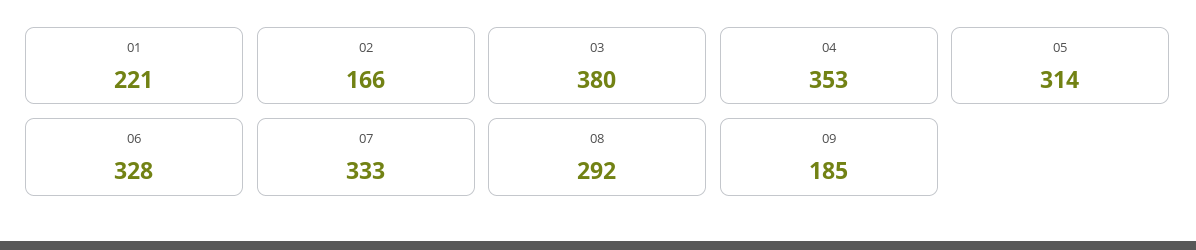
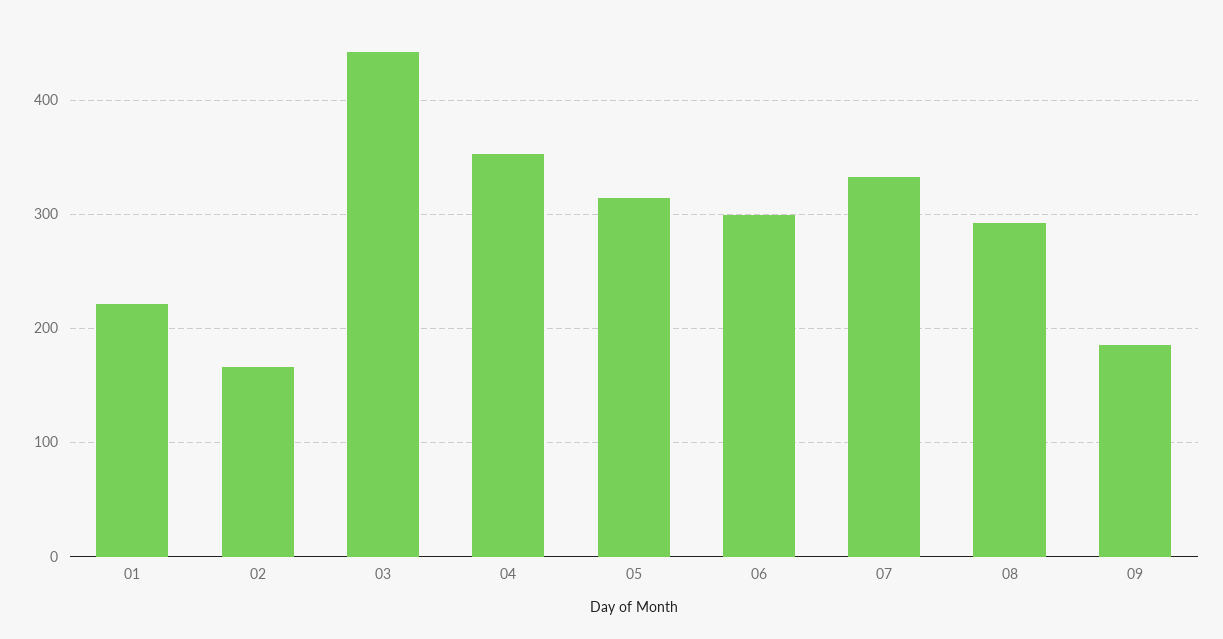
  {
    "01": 221,
    "02": 166,
-   "03": 380,
+   "03": 440,
    "04": 353,
    "05": 314,
-   "06": 328,
+   "06": 300,
    "07": 333,
    "08": 292,
    "09": 185
  }

